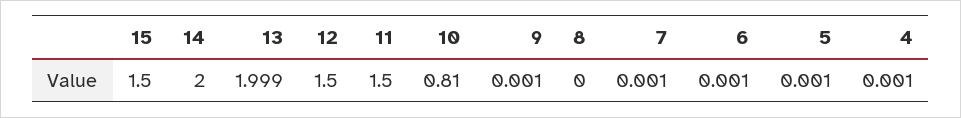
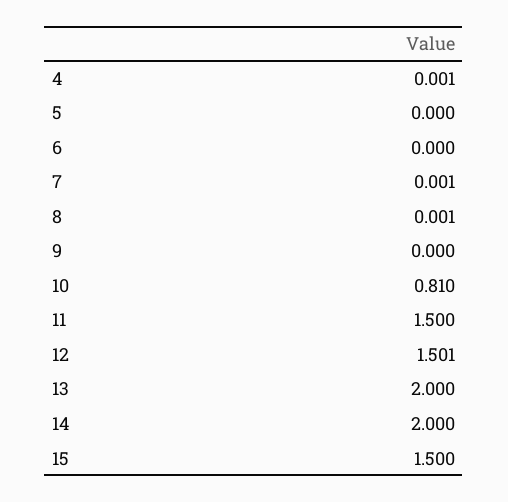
  {
    "15": 1.5,
    "14": 2,
-   "13": 1.999,
+   "13": 2,
-   "12": 1.5,
+   "12": 1.501,
    "11": 1.5,
    "10": 0.81,
-   "9": 0.001,
+   "9": 0,
-   "8": 0,
+   "8": 0.001,
    "7": 0.001,
-   "6": 0.001,
+   "6": 0,
-   "5": 0.001,
+   "5": 0,
    "4": 0.001
  }

